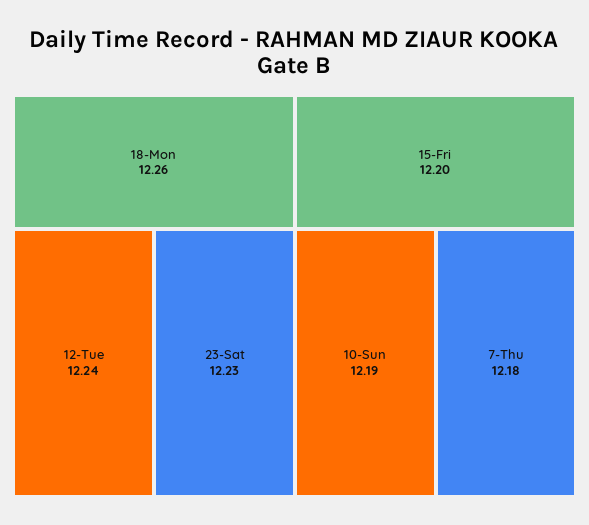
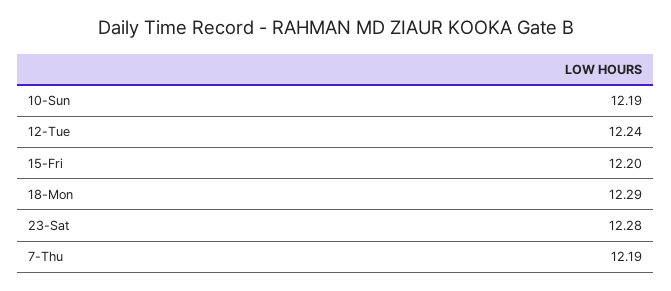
  {
-   "18-Mon": 12.26,
+   "18-Mon": 12.29,
    "12-Tue": 12.24,
-   "23-Sat": 12.23,
+   "23-Sat": 12.28,
    "15-Fri": 12.2,
    "10-Sun": 12.19,
-   "7-Thu": 12.18
+   "7-Thu": 12.19
  }

